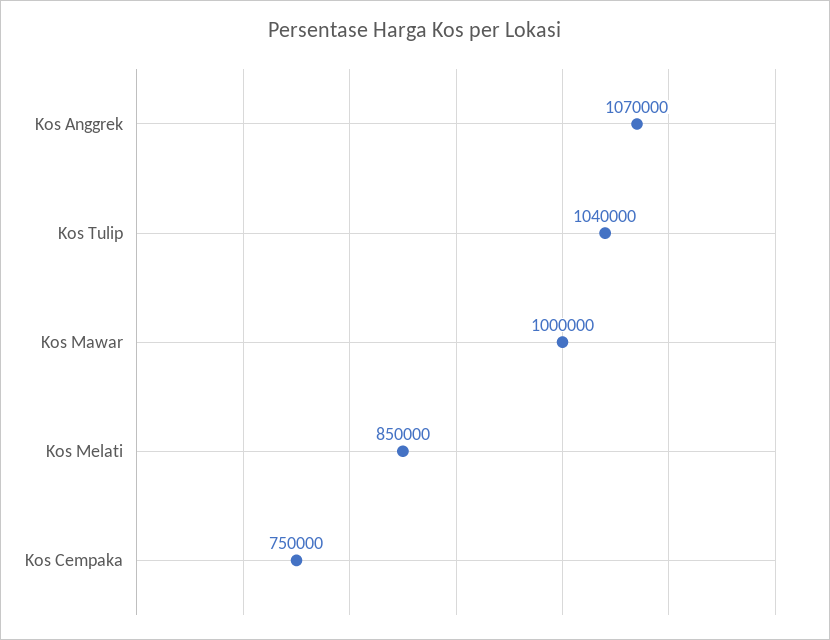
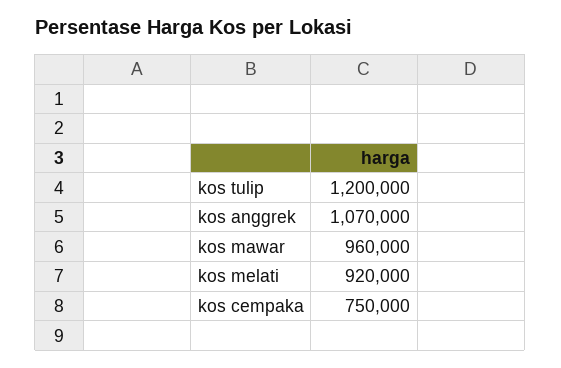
  {
    "Kos Anggrek": 1070000,
-   "Kos Tulip": 1040000,
+   "Kos Tulip": 1200000,
-   "Kos Mawar": 1000000,
+   "Kos Mawar": 960000,
-   "Kos Melati": 850000,
+   "Kos Melati": 920000,
    "Kos Cempaka": 750000
  }

